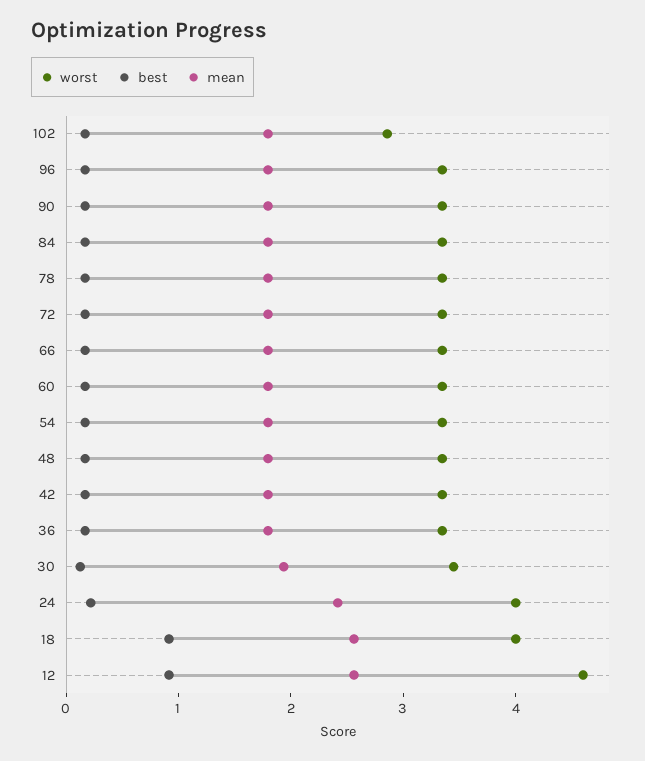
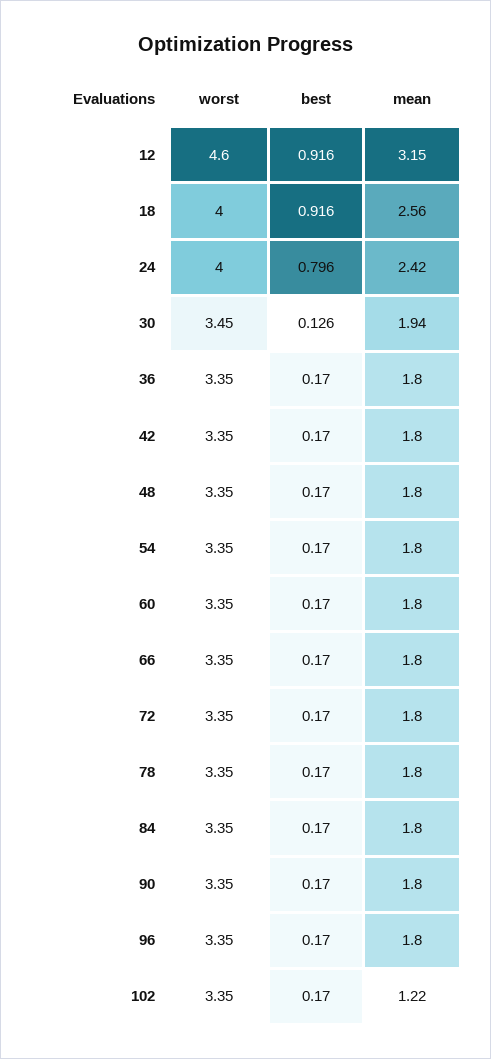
  {
    "worst": {
-     "102": 2.8,
+     "102": 3.35,
      "96": 3.35,
      "90": 3.35,
      "84": 3.35,
      "78": 3.35,
      "72": 3.35,
      "66": 3.35,
      "60": 3.35,
      "54": 3.35,
      "48": 3.35,
      "42": 3.35,
      "36": 3.35,
      "30": 3.45,
      "24": 4,
      "18": 4,
      "12": 4.6
    },
    "best": {
      "102": 0.17,
      "96": 0.17,
      "90": 0.17,
      "84": 0.17,
      "78": 0.17,
      "72": 0.17,
      "66": 0.17,
      "60": 0.17,
      "54": 0.17,
      "48": 0.17,
      "42": 0.17,
      "36": 0.17,
      "30": 0.126,
-     "24": 0.2,
+     "24": 0.796,
      "18": 0.916,
      "12": 0.916
    },
    "mean": {
-     "102": 1.8,
+     "102": 1.22,
      "96": 1.8,
      "90": 1.8,
      "84": 1.8,
      "78": 1.8,
      "72": 1.8,
      "66": 1.8,
      "60": 1.8,
      "54": 1.8,
      "48": 1.8,
      "42": 1.8,
      "36": 1.8,
      "30": 1.94,
      "24": 2.42,
      "18": 2.56,
-     "12": 2.6
+     "12": 3.15
    }
  }

